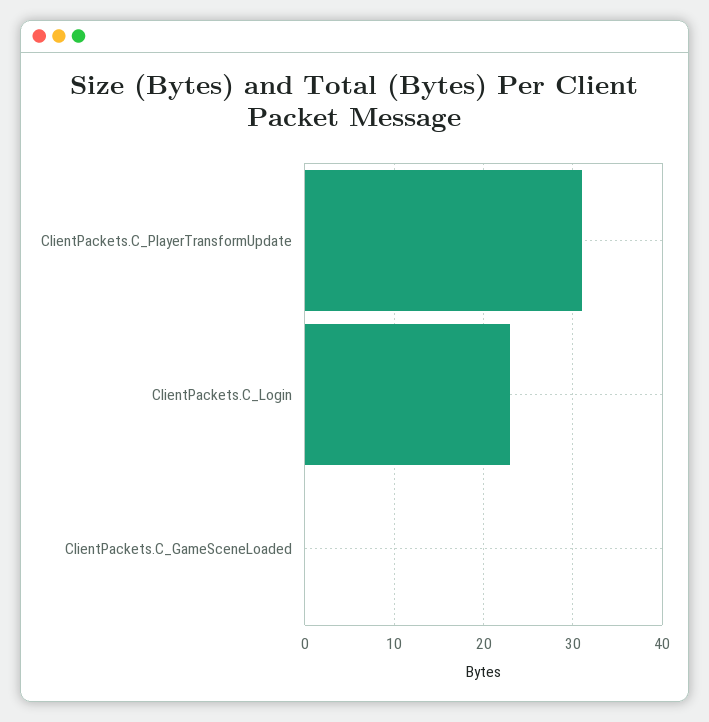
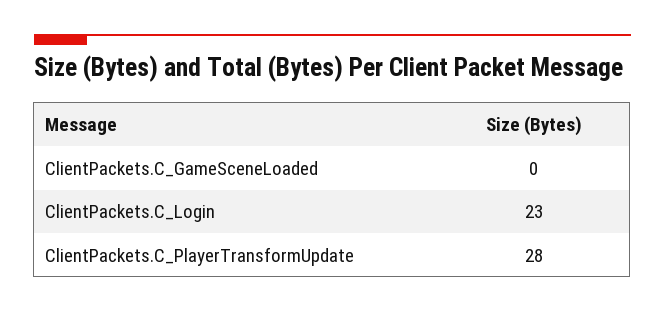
  {
-   "ClientPackets.C_PlayerTransformUpdate": 31,
+   "ClientPackets.C_PlayerTransformUpdate": 28,
    "ClientPackets.C_Login": 23,
    "ClientPackets.C_GameSceneLoaded": 0
  }

